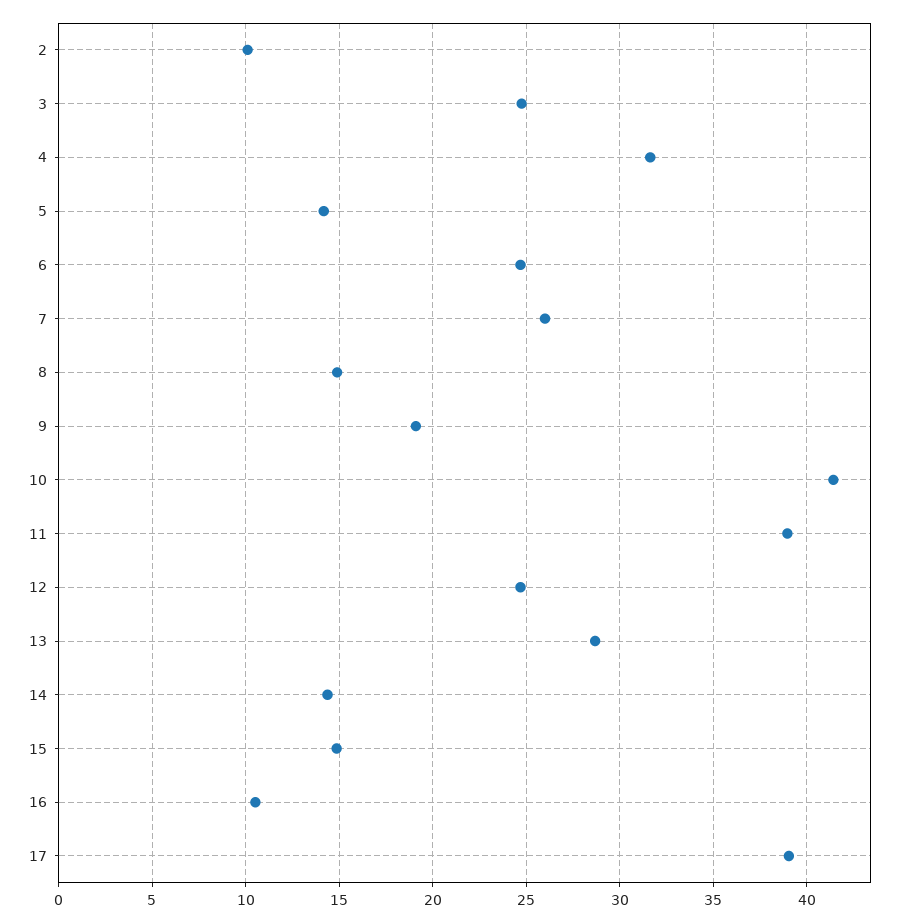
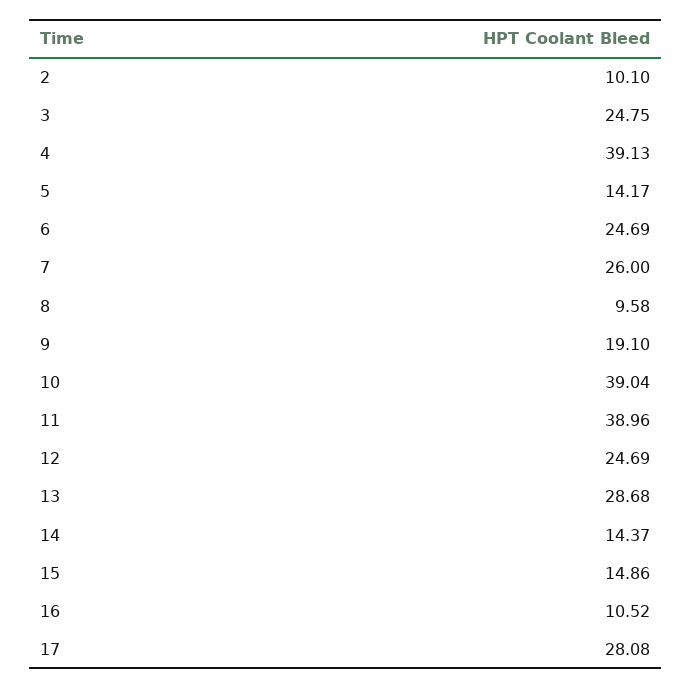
  {
    "2": 10.1,
    "3": 24.75,
-   "4": 31.5,
+   "4": 39.13,
    "5": 14.17,
    "6": 24.69,
    "7": 26,
-   "8": 15,
+   "8": 9.58,
    "9": 19.1,
-   "10": 41.5,
+   "10": 39.04,
    "11": 38.96,
    "12": 24.69,
    "13": 28.68,
    "14": 14.37,
    "15": 14.86,
    "16": 10.52,
-   "17": 39
+   "17": 28.08
  }

